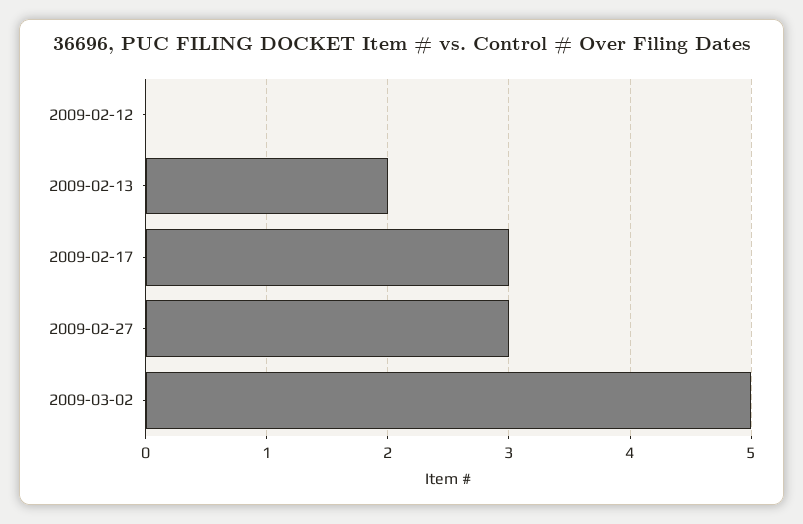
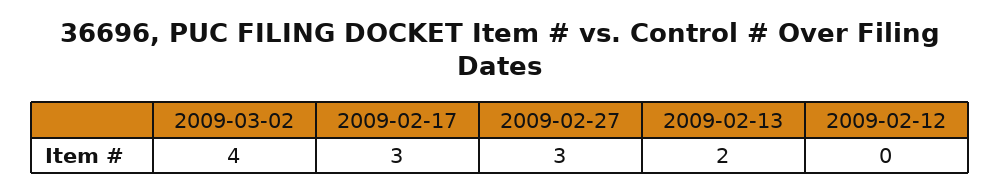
  {
    "2009-02-12": 0,
    "2009-02-13": 2,
    "2009-02-17": 3,
    "2009-02-27": 3,
-   "2009-03-02": 5
+   "2009-03-02": 4
  }

